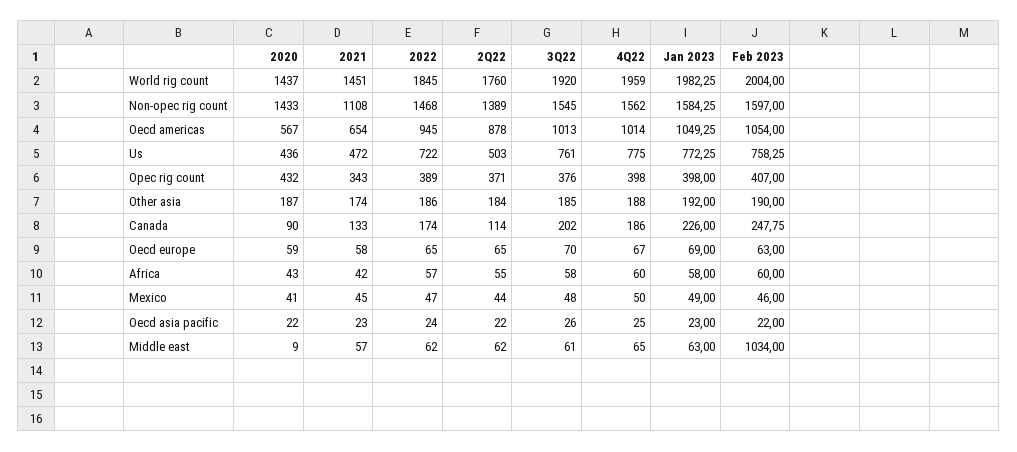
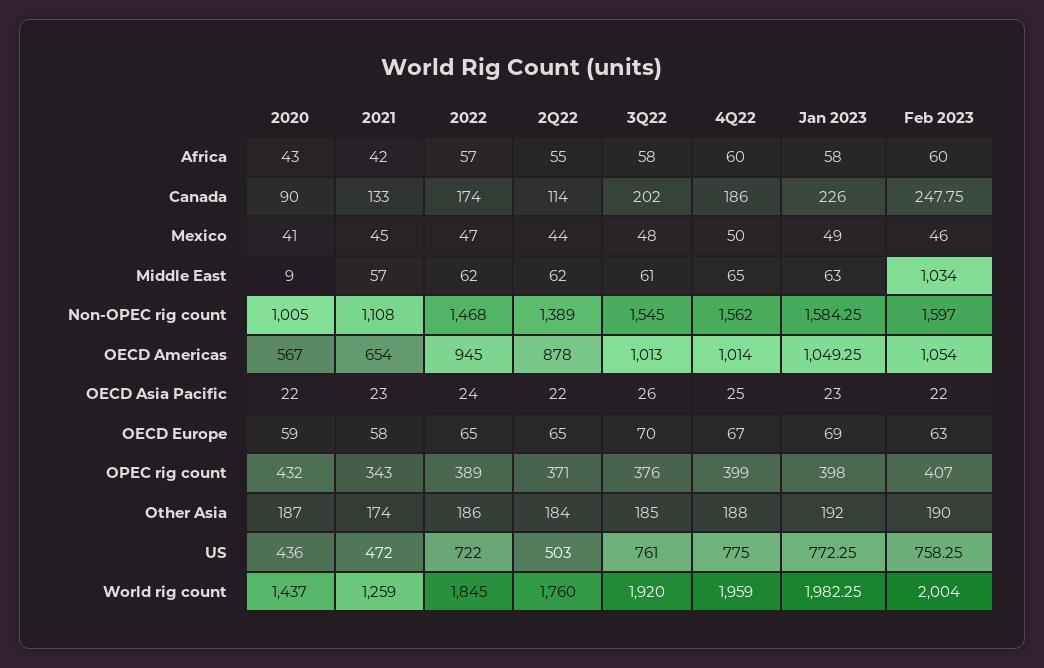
  {
    "2020": {
      "World rig count": 1437,
-     "Non-opec rig count": 1433,
+     "Non-opec rig count": 1005,
      "Oecd americas": 567,
      "Us": 436,
      "Opec rig count": 432,
      "Other asia": 187,
      "Canada": 90,
      "Oecd europe": 59,
      "Africa": 43,
      "Mexico": 41,
      "Oecd asia pacific": 22,
      "Middle east": 9
    },
    "2021": {
-     "World rig count": 1451,
+     "World rig count": 1259,
      "Non-opec rig count": 1108,
      "Oecd americas": 654,
      "Us": 472,
      "Opec rig count": 343,
      "Other asia": 174,
      "Canada": 133,
      "Oecd europe": 58,
      "Africa": 42,
      "Mexico": 45,
      "Oecd asia pacific": 23,
      "Middle east": 57
    },
    "2022": {
      "World rig count": 1845,
      "Non-opec rig count": 1468,
      "Oecd americas": 945,
      "Us": 722,
      "Opec rig count": 389,
      "Other asia": 186,
      "Canada": 174,
      "Oecd europe": 65,
      "Africa": 57,
      "Mexico": 47,
      "Oecd asia pacific": 24,
      "Middle east": 62
    },
    "2Q22": {
      "World rig count": 1760,
      "Non-opec rig count": 1389,
      "Oecd americas": 878,
      "Us": 503,
      "Opec rig count": 371,
      "Other asia": 184,
      "Canada": 114,
      "Oecd europe": 65,
      "Africa": 55,
      "Mexico": 44,
      "Oecd asia pacific": 22,
      "Middle east": 62
    },
    "3Q22": {
      "World rig count": 1920,
      "Non-opec rig count": 1545,
      "Oecd americas": 1013,
      "Us": 761,
      "Opec rig count": 376,
      "Other asia": 185,
      "Canada": 202,
      "Oecd europe": 70,
      "Africa": 58,
      "Mexico": 48,
      "Oecd asia pacific": 26,
      "Middle east": 61
    },
    "4Q22": {
      "World rig count": 1959,
      "Non-opec rig count": 1562,
      "Oecd americas": 1014,
      "Us": 775,
-     "Opec rig count": 398,
+     "Opec rig count": 399,
      "Other asia": 188,
      "Canada": 186,
      "Oecd europe": 67,
      "Africa": 60,
      "Mexico": 50,
      "Oecd asia pacific": 25,
      "Middle east": 65
    },
    "Jan 2023": {
      "World rig count": 1982.25,
      "Non-opec rig count": 1584.25,
      "Oecd americas": 1049.25,
      "Us": 772.25,
      "Opec rig count": 398,
      "Other asia": 192,
      "Canada": 226,
      "Oecd europe": 69,
      "Africa": 58,
      "Mexico": 49,
      "Oecd asia pacific": 23,
      "Middle east": 63
    },
    "Feb 2023": {
      "World rig count": 2004,
      "Non-opec rig count": 1597,
      "Oecd americas": 1054,
      "Us": 758.25,
      "Opec rig count": 407,
      "Other asia": 190,
      "Canada": 247.75,
      "Oecd europe": 63,
      "Africa": 60,
      "Mexico": 46,
      "Oecd asia pacific": 22,
      "Middle east": 1034
    }
  }

